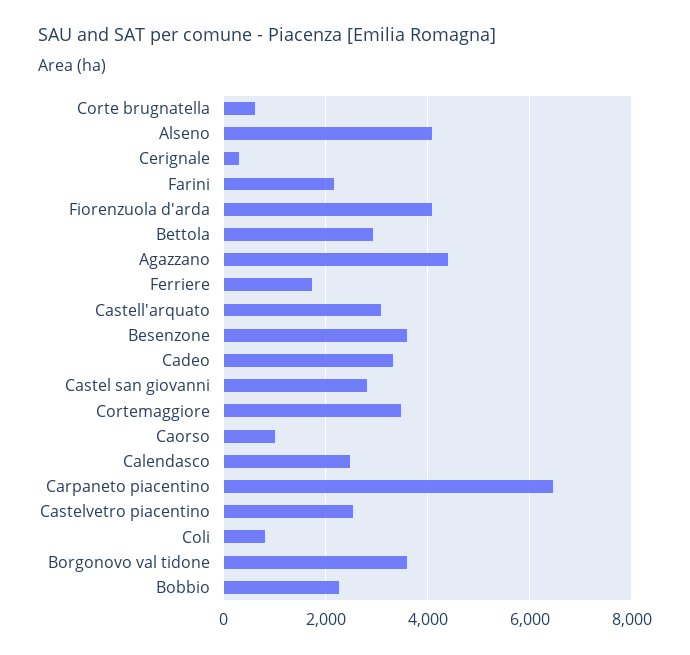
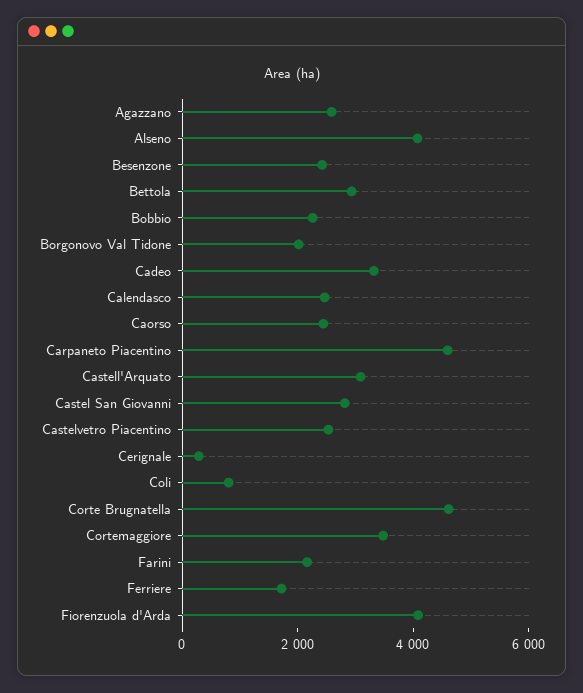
  {
-   "Corte brugnatella": 600,
+   "Corte brugnatella": 4500,
    "Alseno": 4000,
    "Cerignale": 200,
    "Farini": 2200,
    "Fiorenzuola d'arda": 4000,
    "Bettola": 3000,
-   "Agazzano": 4400,
+   "Agazzano": 2500,
    "Ferriere": 1800,
    "Castell'arquato": 3000,
-   "Besenzone": 3600,
+   "Besenzone": 2500,
    "Cadeo": 3400,
    "Castel san giovanni": 2800,
    "Cortemaggiore": 3400,
-   "Caorso": 1000,
+   "Caorso": 2500,
    "Calendasco": 2400,
-   "Carpaneto piacentino": 6400,
+   "Carpaneto piacentino": 4500,
    "Castelvetro piacentino": 2600,
    "Coli": 800,
-   "Borgonovo val tidone": 3600,
+   "Borgonovo val tidone": 2000,
    "Bobbio": 2200
  }

